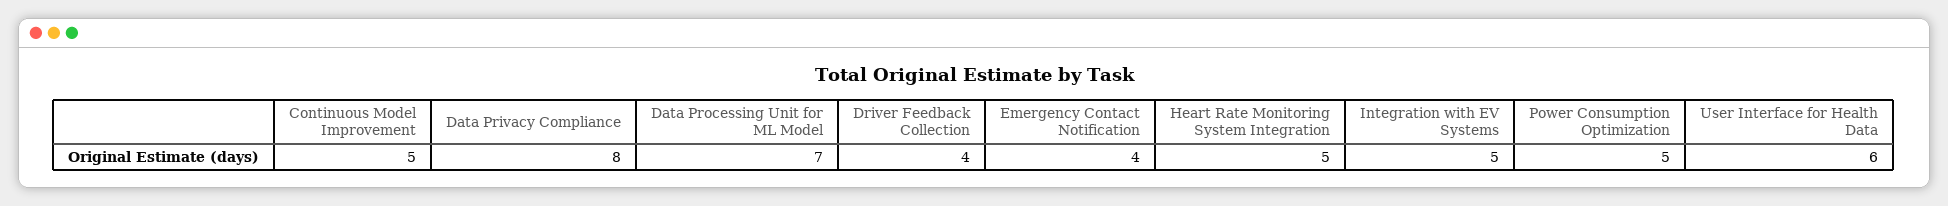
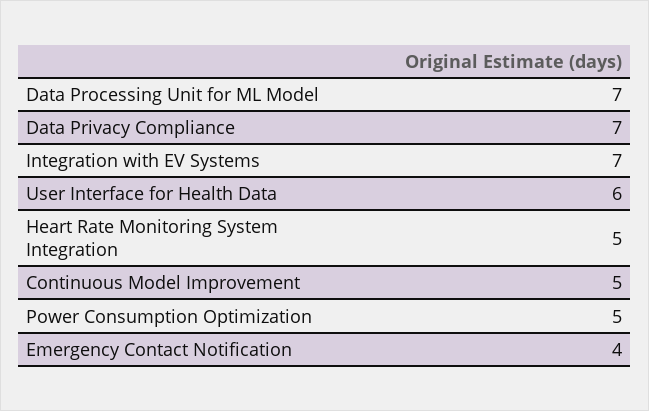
  {
    "Continuous Model Improvement": 5,
-   "Data Privacy Compliance": 8,
+   "Data Privacy Compliance": 7,
    "Data Processing Unit for ML Model": 7,
-   "Driver Feedback Collection": 4,
    "Emergency Contact Notification": 4,
    "Heart Rate Monitoring System Integration": 5,
-   "Integration with EV Systems": 5,
+   "Integration with EV Systems": 7,
    "Power Consumption Optimization": 5,
    "User Interface for Health Data": 6
  }

